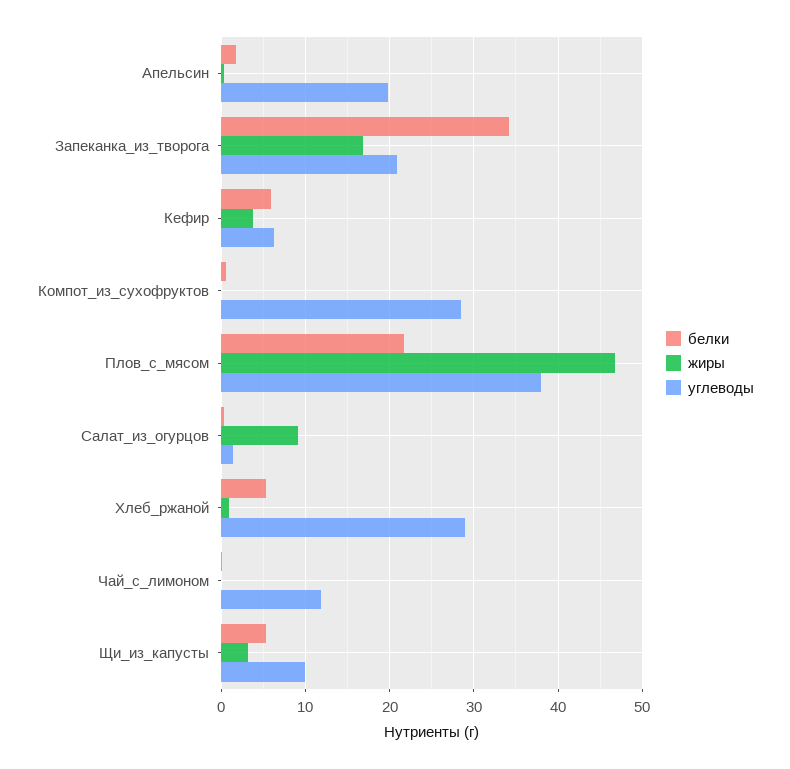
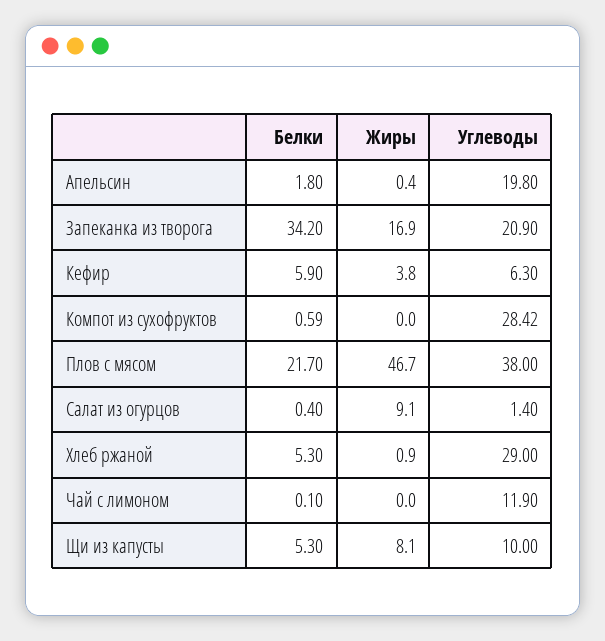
  {
    "белки": {
      "Апельсин": 1.8,
      "Запеканка_из_творога": 34.2,
      "Кефир": 5.9,
      "Компот_из_сухофруктов": 0.59,
      "Плов_с_мясом": 21.7,
      "Салат_из_огурцов": 0.4,
      "Хлеб_ржаной": 5.3,
      "Чай_с_лимоном": 0.1,
      "Щи_из_капусты": 5.3
    },
    "жиры": {
      "Апельсин": 0.4,
      "Запеканка_из_творога": 16.9,
      "Кефир": 3.8,
      "Компот_из_сухофруктов": 0,
      "Плов_с_мясом": 46.7,
      "Салат_из_огурцов": 9.1,
      "Хлеб_ржаной": 0.9,
      "Чай_с_лимоном": 0,
-     "Щи_из_капусты": 3
+     "Щи_из_капусты": 8.1
    },
    "углеводы": {
      "Апельсин": 19.8,
      "Запеканка_из_творога": 20.9,
      "Кефир": 6.3,
      "Компот_из_сухофруктов": 28.42,
      "Плов_с_мясом": 38,
      "Салат_из_огурцов": 1.4,
      "Хлеб_ржаной": 29,
      "Чай_с_лимоном": 11.9,
      "Щи_из_капусты": 10
    }
  }

